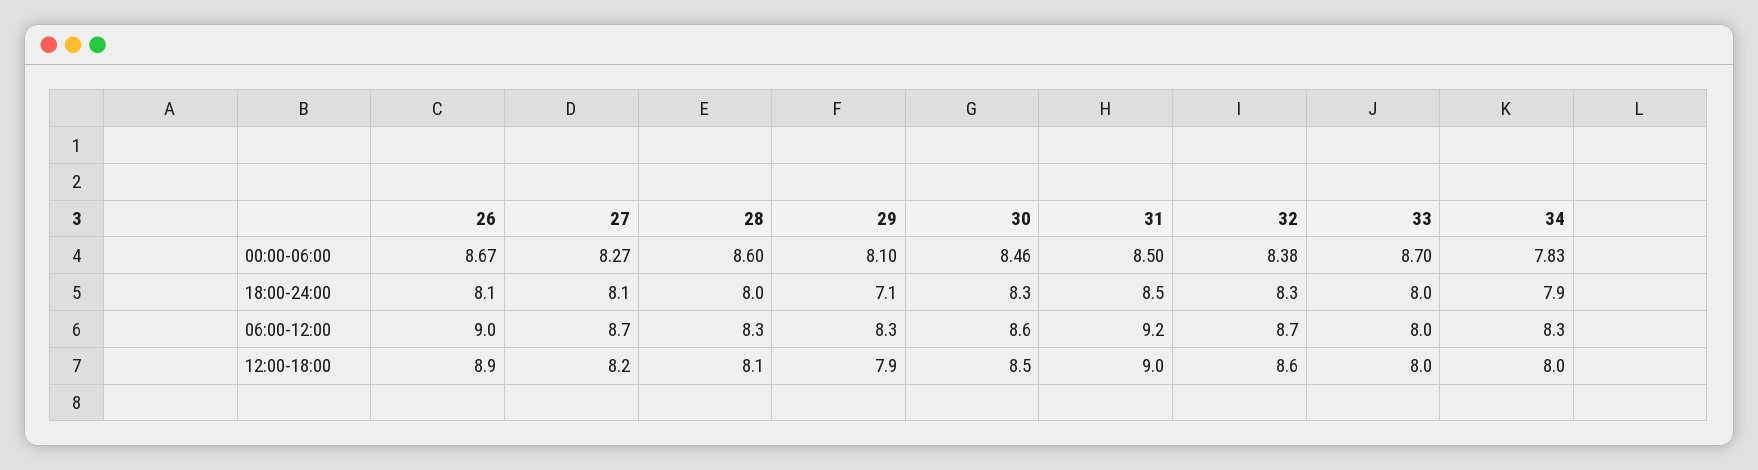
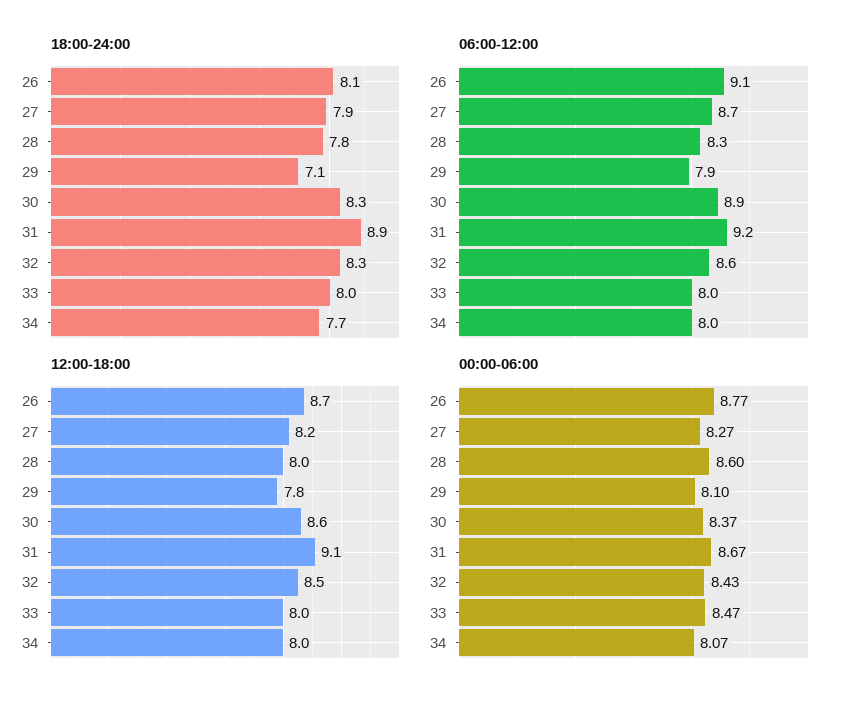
  {
    "00:00-06:00": {
-     "26": 8.67,
+     "26": 8.77,
      "27": 8.27,
      "28": 8.6,
      "29": 8.1,
-     "30": 8.46,
+     "30": 8.37,
-     "31": 8.5,
+     "31": 8.67,
-     "32": 8.38,
+     "32": 8.43,
-     "33": 8.7,
+     "33": 8.47,
-     "34": 7.83
+     "34": 8.07
    },
    "18:00-24:00": {
      "26": 8.1,
-     "27": 8.1,
+     "27": 7.9,
-     "28": 8,
+     "28": 7.8,
      "29": 7.1,
      "30": 8.3,
-     "31": 8.5,
+     "31": 8.9,
      "32": 8.3,
      "33": 8,
-     "34": 7.9
+     "34": 7.7
    },
    "06:00-12:00": {
-     "26": 9,
+     "26": 9.1,
      "27": 8.7,
      "28": 8.3,
-     "29": 8.3,
+     "29": 7.9,
-     "30": 8.6,
+     "30": 8.9,
      "31": 9.2,
-     "32": 8.7,
+     "32": 8.6,
      "33": 8,
-     "34": 8.3
+     "34": 8
    },
    "12:00-18:00": {
-     "26": 8.9,
+     "26": 8.7,
      "27": 8.2,
-     "28": 8.1,
+     "28": 8,
-     "29": 7.9,
+     "29": 7.8,
-     "30": 8.5,
+     "30": 8.6,
-     "31": 9,
+     "31": 9.1,
-     "32": 8.6,
+     "32": 8.5,
      "33": 8,
      "34": 8
    }
  }

